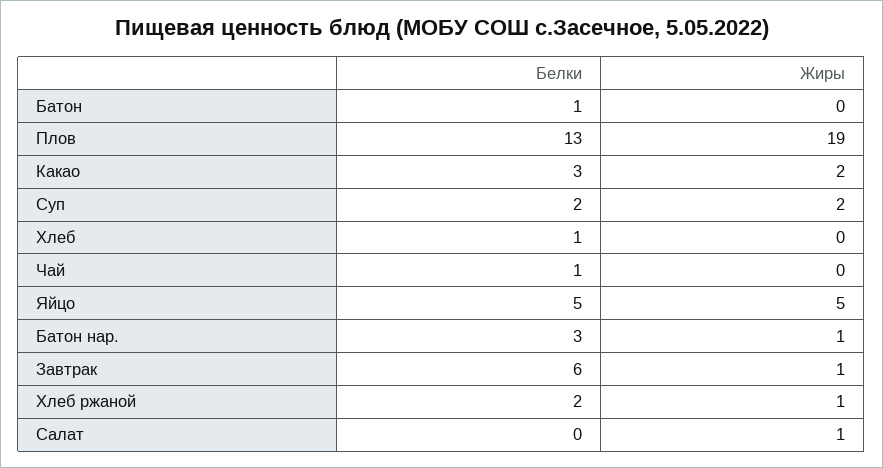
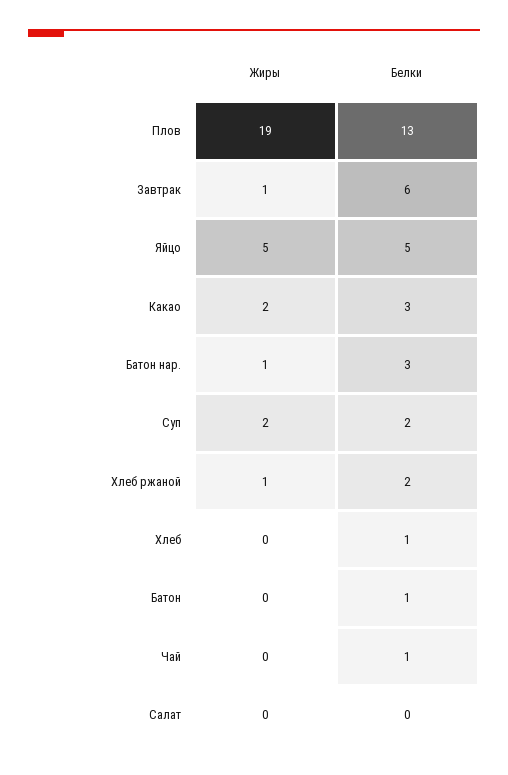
  {
    "Белки": {
      "Батон": 1,
      "Плов": 13,
      "Какао": 3,
      "Суп": 2,
      "Хлеб": 1,
      "Чай": 1,
      "Яйцо": 5,
      "Батон нар.": 3,
      "Завтрак": 6,
      "Хлеб ржаной": 2,
      "Салат": 0
    },
    "Жиры": {
      "Батон": 0,
      "Плов": 19,
      "Какао": 2,
      "Суп": 2,
      "Хлеб": 0,
      "Чай": 0,
      "Яйцо": 5,
      "Батон нар.": 1,
      "Завтрак": 1,
      "Хлеб ржаной": 1,
-     "Салат": 1
+     "Салат": 0
    }
  }

